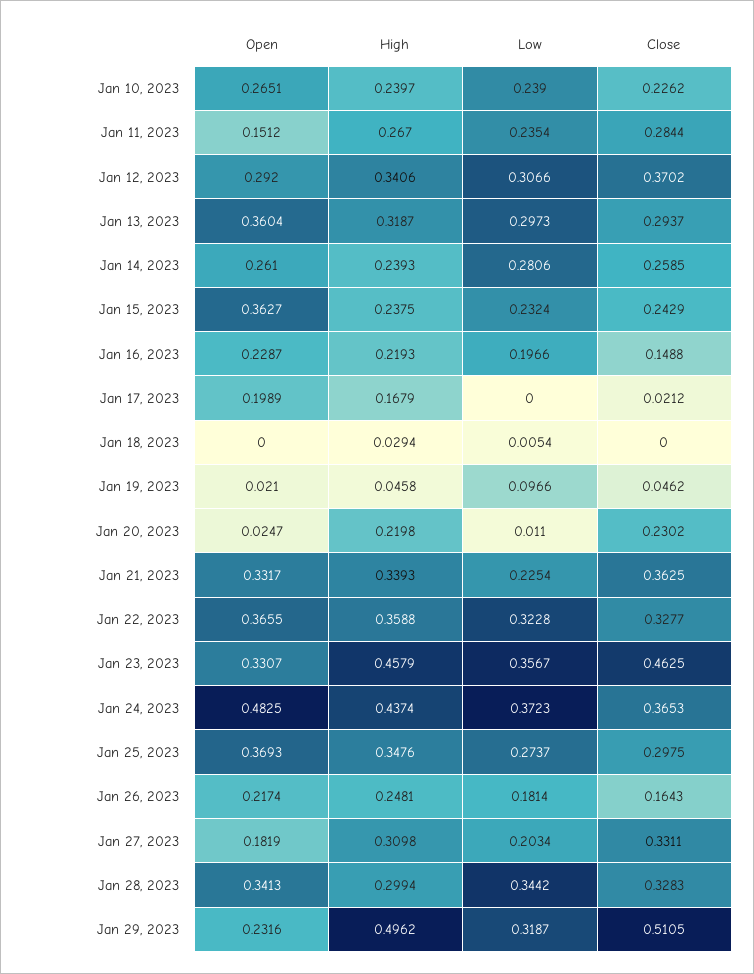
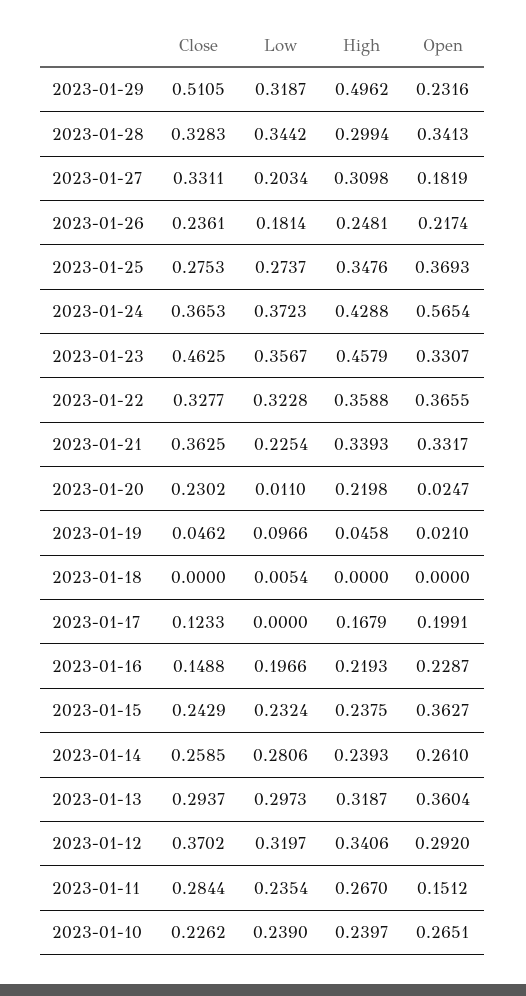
  {
    "Open": {
      "Jan 10, 2023": 0.2651,
      "Jan 11, 2023": 0.1512,
      "Jan 12, 2023": 0.292,
      "Jan 13, 2023": 0.3604,
      "Jan 14, 2023": 0.261,
      "Jan 15, 2023": 0.3627,
      "Jan 16, 2023": 0.2287,
-     "Jan 17, 2023": 0.1989,
+     "Jan 17, 2023": 0.1991,
      "Jan 18, 2023": 0,
      "Jan 19, 2023": 0.021,
      "Jan 20, 2023": 0.0247,
      "Jan 21, 2023": 0.3317,
      "Jan 22, 2023": 0.3655,
      "Jan 23, 2023": 0.3307,
-     "Jan 24, 2023": 0.4825,
+     "Jan 24, 2023": 0.5654,
      "Jan 25, 2023": 0.3693,
      "Jan 26, 2023": 0.2174,
      "Jan 27, 2023": 0.1819,
      "Jan 28, 2023": 0.3413,
      "Jan 29, 2023": 0.2316
    },
    "High": {
      "Jan 10, 2023": 0.2397,
      "Jan 11, 2023": 0.267,
      "Jan 12, 2023": 0.3406,
      "Jan 13, 2023": 0.3187,
      "Jan 14, 2023": 0.2393,
      "Jan 15, 2023": 0.2375,
      "Jan 16, 2023": 0.2193,
      "Jan 17, 2023": 0.1679,
-     "Jan 18, 2023": 0.0294,
+     "Jan 18, 2023": 0,
      "Jan 19, 2023": 0.0458,
      "Jan 20, 2023": 0.2198,
      "Jan 21, 2023": 0.3393,
      "Jan 22, 2023": 0.3588,
      "Jan 23, 2023": 0.4579,
-     "Jan 24, 2023": 0.4374,
+     "Jan 24, 2023": 0.4288,
      "Jan 25, 2023": 0.3476,
      "Jan 26, 2023": 0.2481,
      "Jan 27, 2023": 0.3098,
      "Jan 28, 2023": 0.2994,
      "Jan 29, 2023": 0.4962
    },
    "Low": {
      "Jan 10, 2023": 0.239,
      "Jan 11, 2023": 0.2354,
-     "Jan 12, 2023": 0.3066,
+     "Jan 12, 2023": 0.3197,
      "Jan 13, 2023": 0.2973,
      "Jan 14, 2023": 0.2806,
      "Jan 15, 2023": 0.2324,
      "Jan 16, 2023": 0.1966,
      "Jan 17, 2023": 0,
      "Jan 18, 2023": 0.0054,
      "Jan 19, 2023": 0.0966,
      "Jan 20, 2023": 0.011,
      "Jan 21, 2023": 0.2254,
      "Jan 22, 2023": 0.3228,
      "Jan 23, 2023": 0.3567,
      "Jan 24, 2023": 0.3723,
      "Jan 25, 2023": 0.2737,
      "Jan 26, 2023": 0.1814,
      "Jan 27, 2023": 0.2034,
      "Jan 28, 2023": 0.3442,
      "Jan 29, 2023": 0.3187
    },
    "Close": {
      "Jan 10, 2023": 0.2262,
      "Jan 11, 2023": 0.2844,
      "Jan 12, 2023": 0.3702,
      "Jan 13, 2023": 0.2937,
      "Jan 14, 2023": 0.2585,
      "Jan 15, 2023": 0.2429,
      "Jan 16, 2023": 0.1488,
-     "Jan 17, 2023": 0.0212,
+     "Jan 17, 2023": 0.1233,
      "Jan 18, 2023": 0,
      "Jan 19, 2023": 0.0462,
      "Jan 20, 2023": 0.2302,
      "Jan 21, 2023": 0.3625,
      "Jan 22, 2023": 0.3277,
      "Jan 23, 2023": 0.4625,
      "Jan 24, 2023": 0.3653,
-     "Jan 25, 2023": 0.2975,
+     "Jan 25, 2023": 0.2753,
-     "Jan 26, 2023": 0.1643,
+     "Jan 26, 2023": 0.2361,
      "Jan 27, 2023": 0.3311,
      "Jan 28, 2023": 0.3283,
      "Jan 29, 2023": 0.5105
    }
  }

